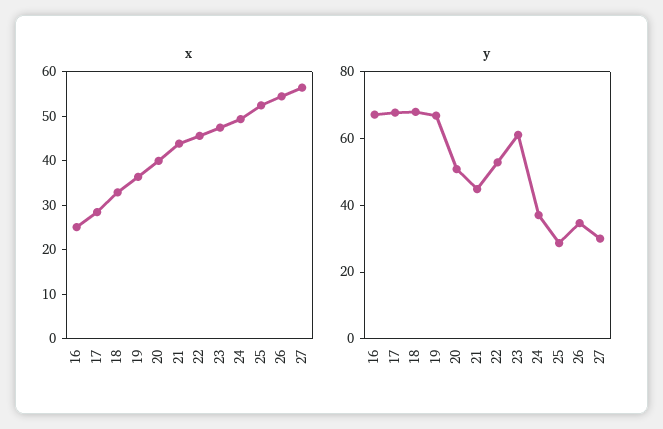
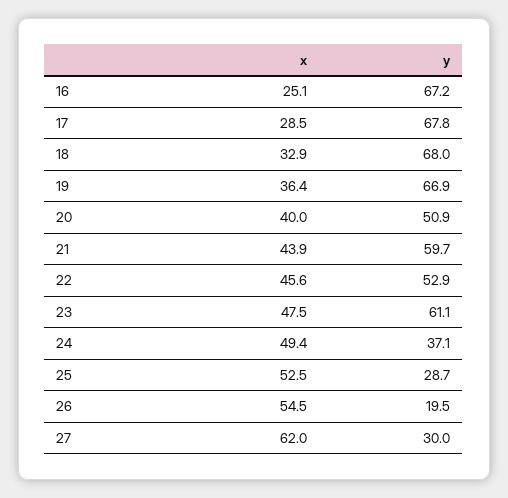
  {
    "x": {
      "16": 25.1,
      "17": 28.5,
      "18": 32.9,
      "19": 36.4,
      "20": 40,
      "21": 43.9,
      "22": 45.6,
      "23": 47.5,
      "24": 49.4,
      "25": 52.5,
      "26": 54.5,
-     "27": 56
+     "27": 62
    },
    "y": {
      "16": 67.2,
      "17": 67.8,
      "18": 68,
      "19": 66.9,
      "20": 50.9,
-     "21": 45,
+     "21": 59.7,
      "22": 52.9,
      "23": 61.1,
      "24": 37.1,
      "25": 28.7,
-     "26": 35,
+     "26": 19.5,
      "27": 30
    }
  }

